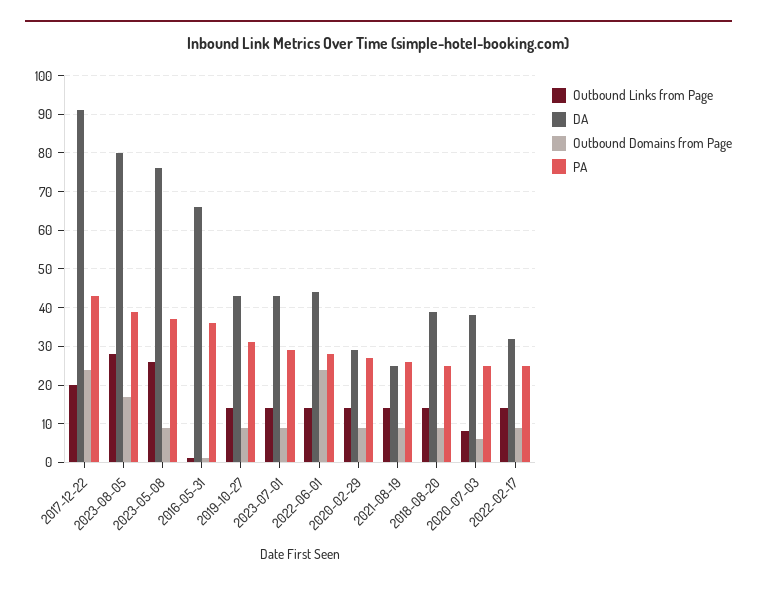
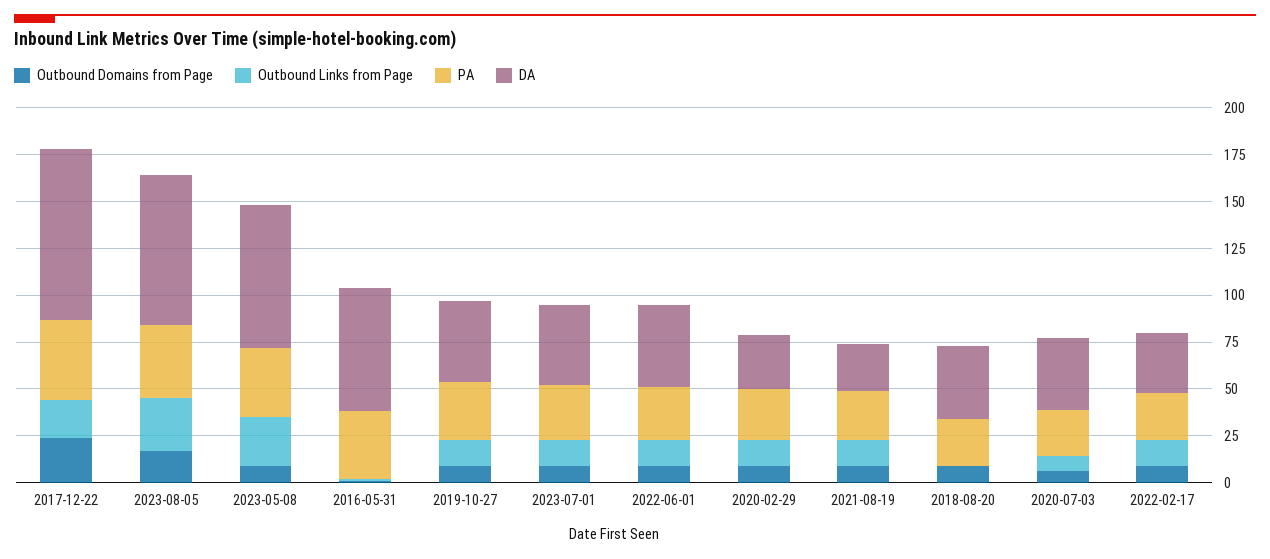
  {
    "Outbound Links from Page": {
      "2017-12-22": 20,
      "2023-08-05": 30,
      "2023-05-08": 25,
      "2016-05-31": 0,
      "2019-10-27": 15,
      "2023-07-01": 15,
      "2022-06-01": 15,
      "2020-02-29": 15,
      "2021-08-19": 15,
-     "2018-08-20": 15,
+     "2018-08-20": 0,
      "2020-07-03": 10,
      "2022-02-17": 15
    },
    "DA": {
      "2017-12-22": 90,
      "2023-08-05": 80,
      "2023-05-08": 75,
      "2016-05-31": 65,
      "2019-10-27": 45,
      "2023-07-01": 45,
      "2022-06-01": 45,
      "2020-02-29": 30,
      "2021-08-19": 25,
      "2018-08-20": 40,
      "2020-07-03": 40,
      "2022-02-17": 30
    },
    "Outbound Domains from Page": {
      "2017-12-22": 25,
      "2023-08-05": 15,
      "2023-05-08": 10,
      "2016-05-31": 0,
      "2019-10-27": 10,
      "2023-07-01": 10,
-     "2022-06-01": 25,
+     "2022-06-01": 10,
      "2020-02-29": 10,
      "2021-08-19": 10,
      "2018-08-20": 10,
      "2020-07-03": 5,
      "2022-02-17": 10
    },
    "PA": {
      "2017-12-22": 45,
      "2023-08-05": 40,
      "2023-05-08": 35,
      "2016-05-31": 35,
      "2019-10-27": 30,
      "2023-07-01": 30,
      "2022-06-01": 30,
      "2020-02-29": 25,
      "2021-08-19": 25,
      "2018-08-20": 25,
      "2020-07-03": 25,
      "2022-02-17": 25
    }
  }

